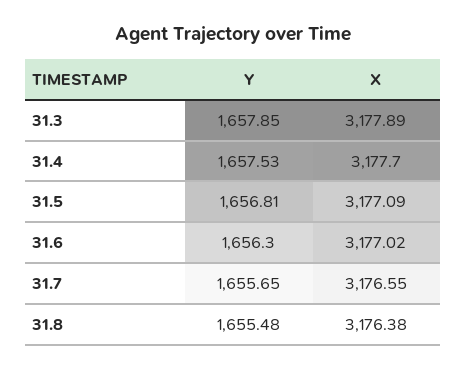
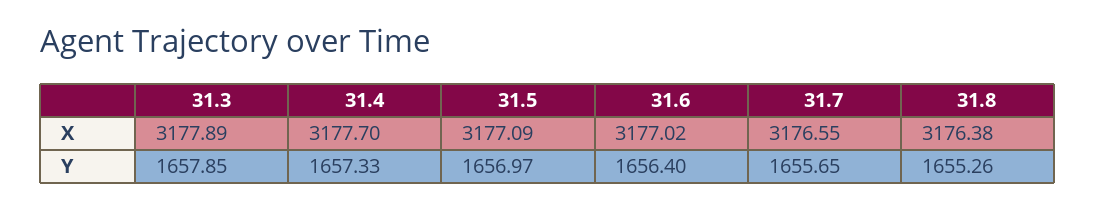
  {
    "Y": {
      "31.3": 1657.85,
-     "31.4": 1657.53,
+     "31.4": 1657.33,
-     "31.5": 1656.81,
+     "31.5": 1656.97,
-     "31.6": 1656.3,
+     "31.6": 1656.4,
      "31.7": 1655.65,
-     "31.8": 1655.48
+     "31.8": 1655.26
    },
    "X": {
      "31.3": 3177.89,
      "31.4": 3177.7,
      "31.5": 3177.09,
      "31.6": 3177.02,
      "31.7": 3176.55,
      "31.8": 3176.38
    }
  }

